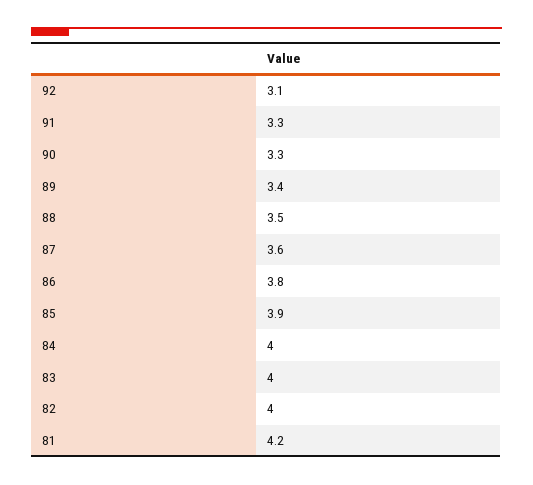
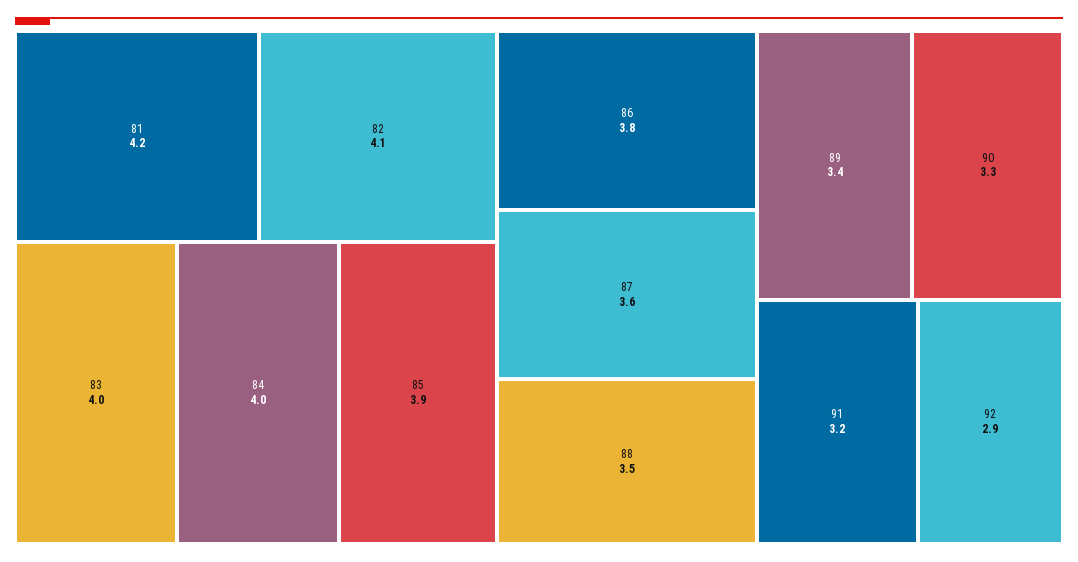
  {
-   "92": 3.1,
+   "92": 2.9,
-   "91": 3.3,
+   "91": 3.2,
    "90": 3.3,
    "89": 3.4,
    "88": 3.5,
    "87": 3.6,
    "86": 3.8,
    "85": 3.9,
    "84": 4,
    "83": 4,
-   "82": 4,
+   "82": 4.1,
    "81": 4.2
  }

